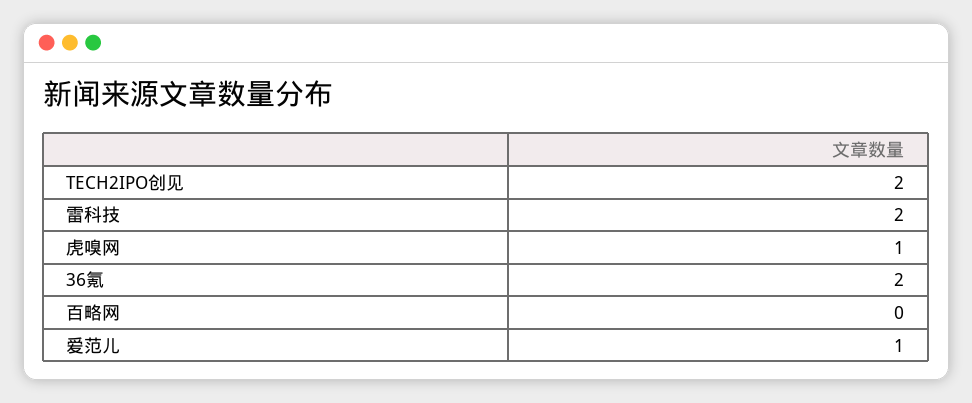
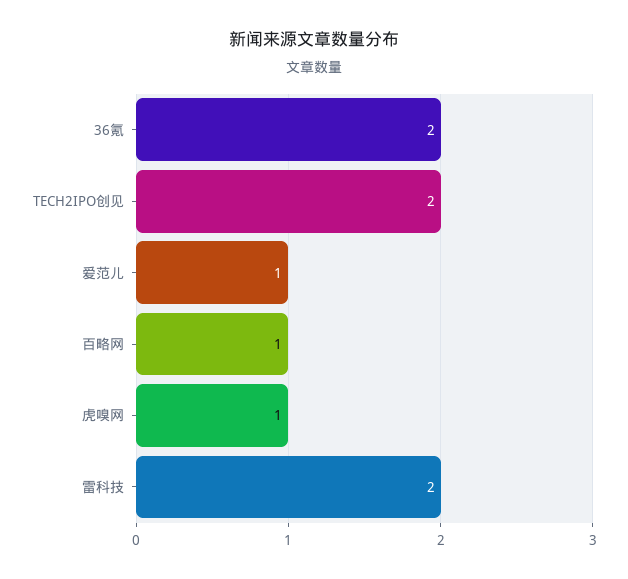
  {
    "TECH2IPO创见": 2,
    "雷科技": 2,
    "虎嗅网": 1,
    "36氪": 2,
-   "百略网": 0,
+   "百略网": 1,
    "爱范儿": 1
  }

